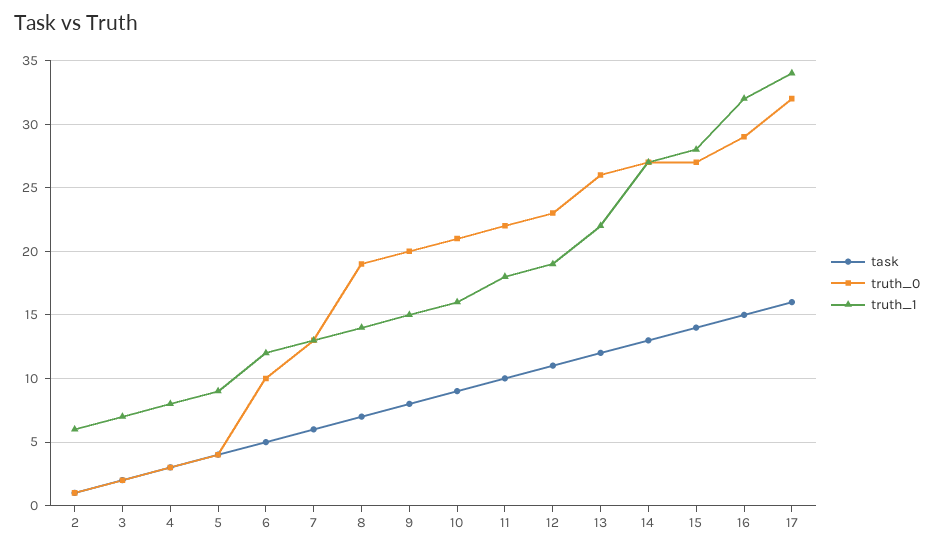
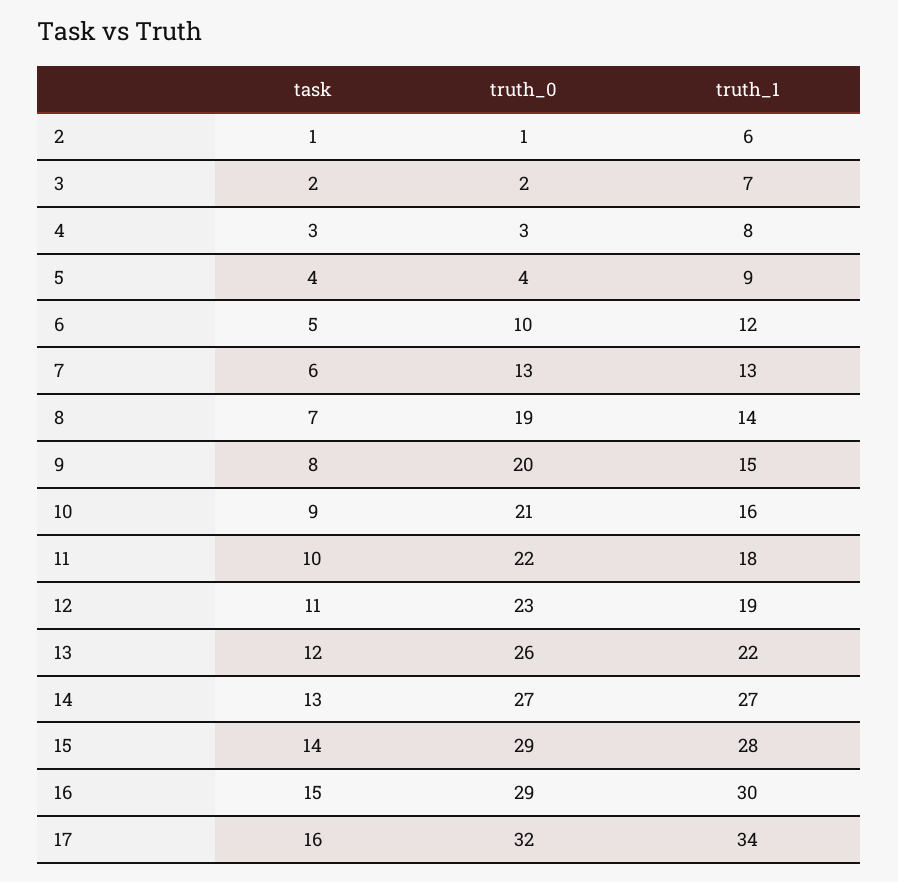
  {
    "task": {
      "2": 1,
      "3": 2,
      "4": 3,
      "5": 4,
      "6": 5,
      "7": 6,
      "8": 7,
      "9": 8,
      "10": 9,
      "11": 10,
      "12": 11,
      "13": 12,
      "14": 13,
      "15": 14,
      "16": 15,
      "17": 16
    },
    "truth_0": {
      "2": 1,
      "3": 2,
      "4": 3,
      "5": 4,
      "6": 10,
      "7": 13,
      "8": 19,
      "9": 20,
      "10": 21,
      "11": 22,
      "12": 23,
      "13": 26,
      "14": 27,
-     "15": 27,
+     "15": 29,
      "16": 29,
      "17": 32
    },
    "truth_1": {
      "2": 6,
      "3": 7,
      "4": 8,
      "5": 9,
      "6": 12,
      "7": 13,
      "8": 14,
      "9": 15,
      "10": 16,
      "11": 18,
      "12": 19,
      "13": 22,
      "14": 27,
      "15": 28,
-     "16": 32,
+     "16": 30,
      "17": 34
    }
  }

